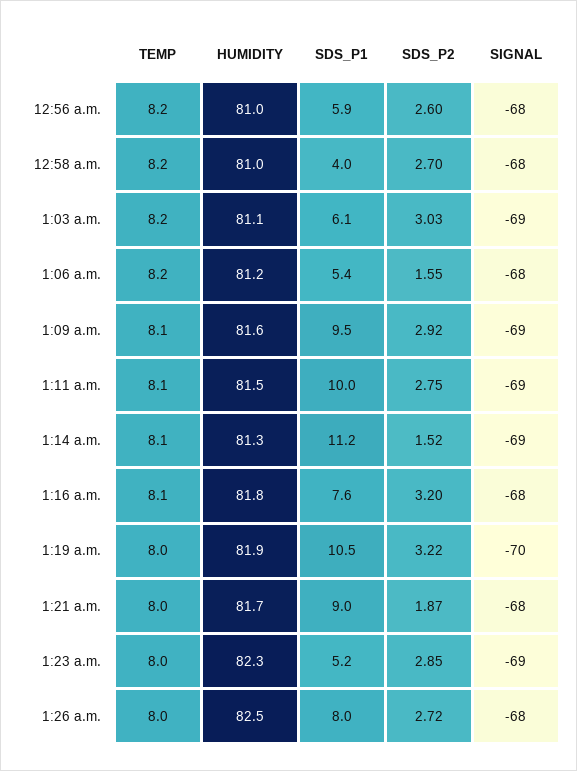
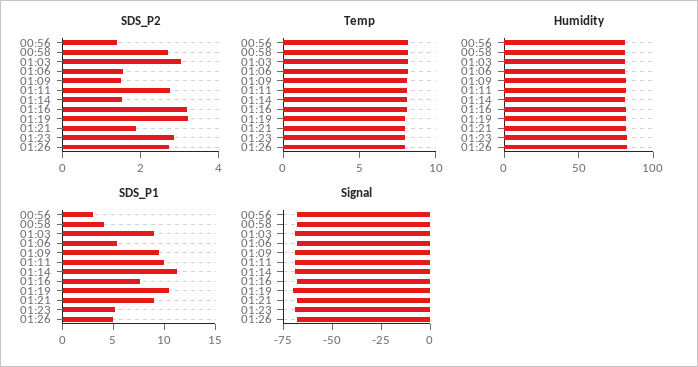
  {
    "TEMP": {
      "12:56 a.m.": 8.2,
      "12:58 a.m.": 8.2,
      "1:03 a.m.": 8.2,
      "1:06 a.m.": 8.2,
      "1:09 a.m.": 8.1,
      "1:11 a.m.": 8.1,
      "1:14 a.m.": 8.1,
      "1:16 a.m.": 8.1,
      "1:19 a.m.": 8,
      "1:21 a.m.": 8,
      "1:23 a.m.": 8,
      "1:26 a.m.": 8
    },
    "HUMIDITY": {
      "12:56 a.m.": 81,
      "12:58 a.m.": 81,
      "1:03 a.m.": 81.1,
      "1:06 a.m.": 81.2,
      "1:09 a.m.": 81.6,
      "1:11 a.m.": 81.5,
      "1:14 a.m.": 81.3,
      "1:16 a.m.": 81.8,
      "1:19 a.m.": 81.9,
      "1:21 a.m.": 81.7,
      "1:23 a.m.": 82.3,
      "1:26 a.m.": 82.5
    },
    "SDS_P1": {
-     "12:56 a.m.": 5.9,
+     "12:56 a.m.": 3,
      "12:58 a.m.": 4,
-     "1:03 a.m.": 6.1,
+     "1:03 a.m.": 9,
      "1:06 a.m.": 5.4,
      "1:09 a.m.": 9.5,
      "1:11 a.m.": 10,
      "1:14 a.m.": 11.2,
      "1:16 a.m.": 7.6,
      "1:19 a.m.": 10.5,
      "1:21 a.m.": 9,
      "1:23 a.m.": 5.2,
-     "1:26 a.m.": 8
+     "1:26 a.m.": 5
    },
    "SDS_P2": {
-     "12:56 a.m.": 2.6,
+     "12:56 a.m.": 1.5,
      "12:58 a.m.": 2.7,
      "1:03 a.m.": 3.03,
      "1:06 a.m.": 1.55,
-     "1:09 a.m.": 2.92,
+     "1:09 a.m.": 1.5,
      "1:11 a.m.": 2.75,
      "1:14 a.m.": 1.52,
      "1:16 a.m.": 3.2,
      "1:19 a.m.": 3.22,
      "1:21 a.m.": 1.87,
      "1:23 a.m.": 2.85,
      "1:26 a.m.": 2.72
    },
    "SIGNAL": {
      "12:56 a.m.": -68,
      "12:58 a.m.": -68,
      "1:03 a.m.": -69,
      "1:06 a.m.": -68,
      "1:09 a.m.": -69,
      "1:11 a.m.": -69,
      "1:14 a.m.": -69,
      "1:16 a.m.": -68,
      "1:19 a.m.": -70,
      "1:21 a.m.": -68,
      "1:23 a.m.": -69,
      "1:26 a.m.": -68
    }
  }

